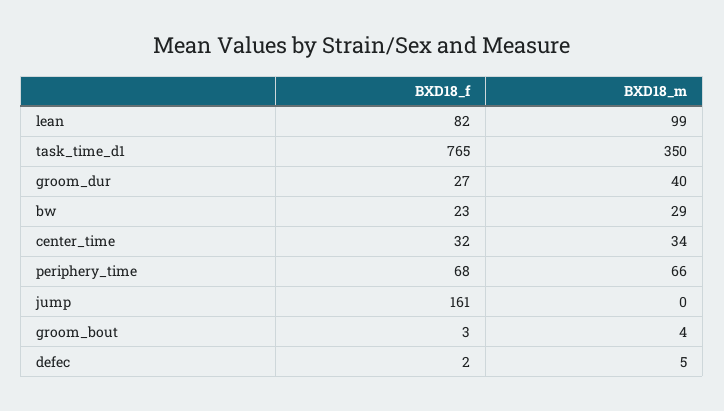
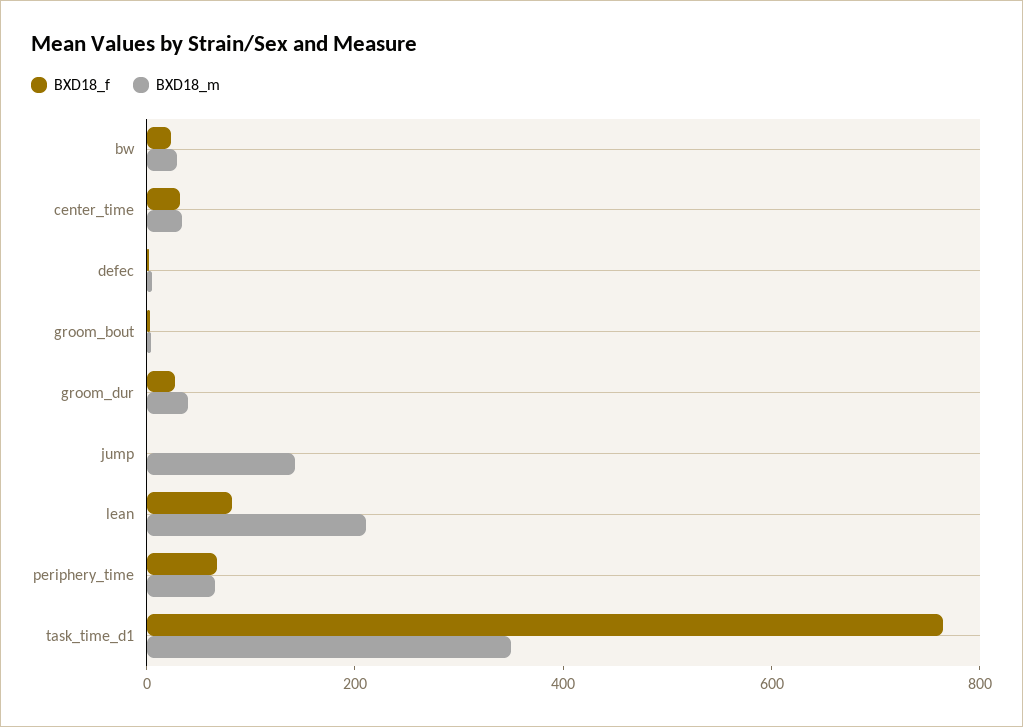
  {
    "BXD18_f": {
      "lean": 82,
      "task_time_d1": 765,
      "groom_dur": 27,
      "bw": 23,
      "center_time": 32,
      "periphery_time": 68,
-     "jump": 161,
+     "jump": 0,
      "groom_bout": 3,
      "defec": 2
    },
    "BXD18_m": {
-     "lean": 99,
+     "lean": 200,
      "task_time_d1": 350,
      "groom_dur": 40,
      "bw": 29,
      "center_time": 34,
      "periphery_time": 66,
-     "jump": 0,
+     "jump": 150,
      "groom_bout": 4,
      "defec": 5
    }
  }

